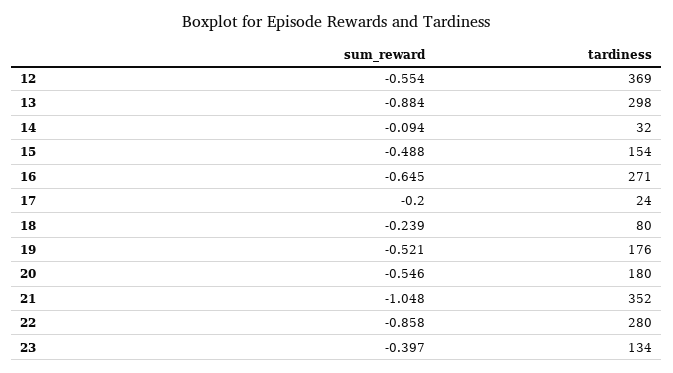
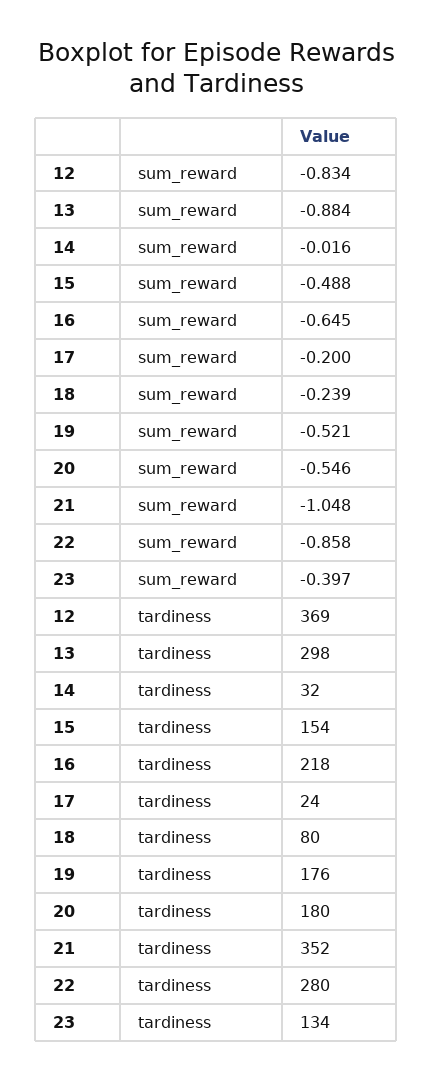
  {
    "sum_reward": {
-     "12": -0.554,
+     "12": -0.834,
      "13": -0.884,
-     "14": -0.094,
+     "14": -0.016,
      "15": -0.488,
      "16": -0.645,
      "17": -0.2,
      "18": -0.239,
      "19": -0.521,
      "20": -0.546,
      "21": -1.048,
      "22": -0.858,
      "23": -0.397
    },
    "tardiness": {
      "12": 369,
      "13": 298,
      "14": 32,
      "15": 154,
-     "16": 271,
+     "16": 218,
      "17": 24,
      "18": 80,
      "19": 176,
      "20": 180,
      "21": 352,
      "22": 280,
      "23": 134
    }
  }

